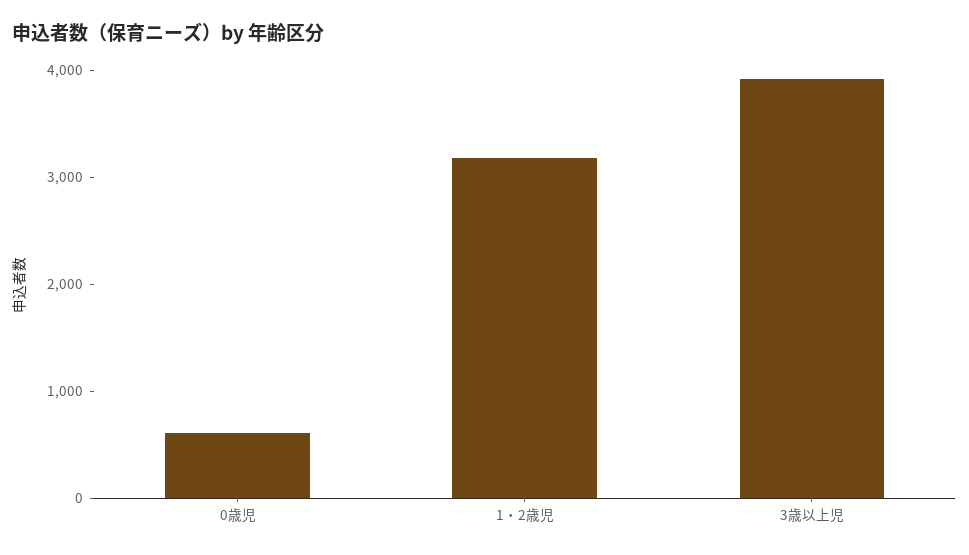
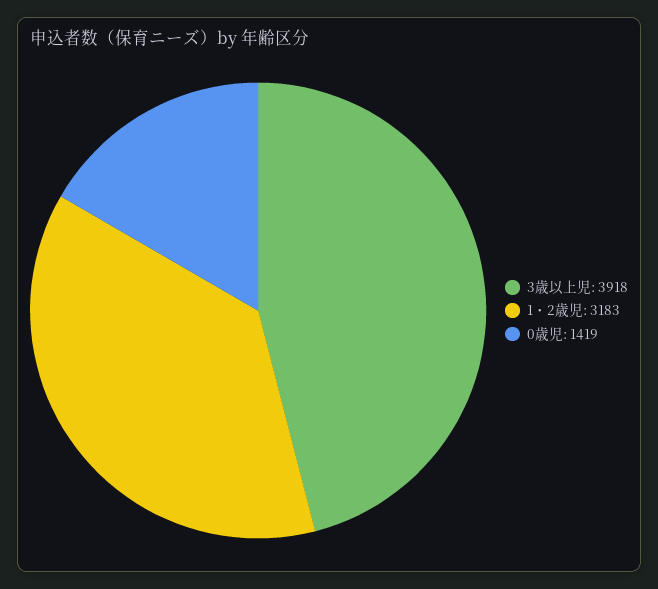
  {
-   "0歳児": 600,
+   "0歳児": 1419,
    "1・2歳児": 3183,
    "3歳以上児": 3918
  }

